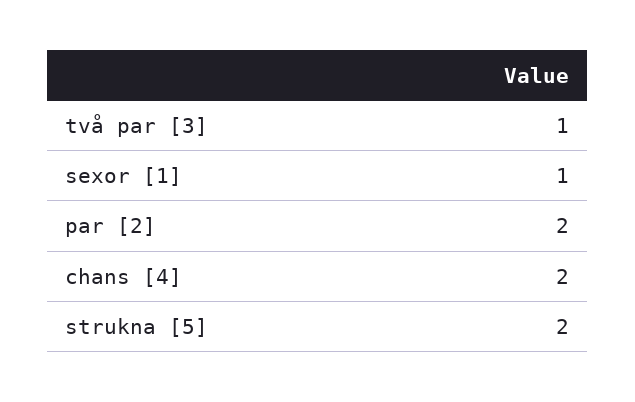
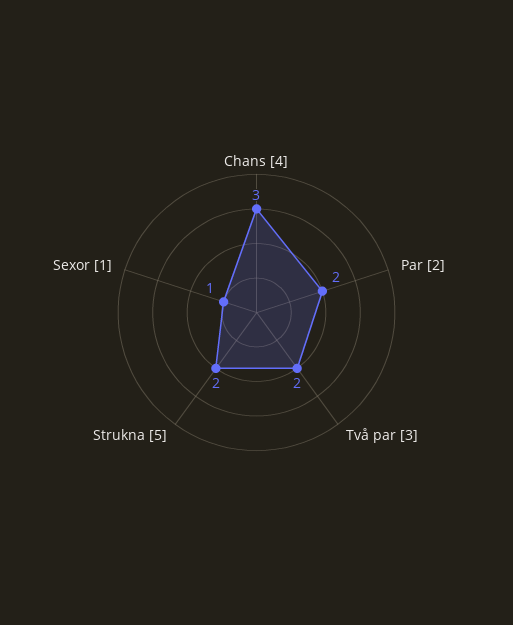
  {
-   "två par [3]": 1,
+   "två par [3]": 2,
    "sexor [1]": 1,
    "par [2]": 2,
-   "chans [4]": 2,
+   "chans [4]": 3,
    "strukna [5]": 2
  }

